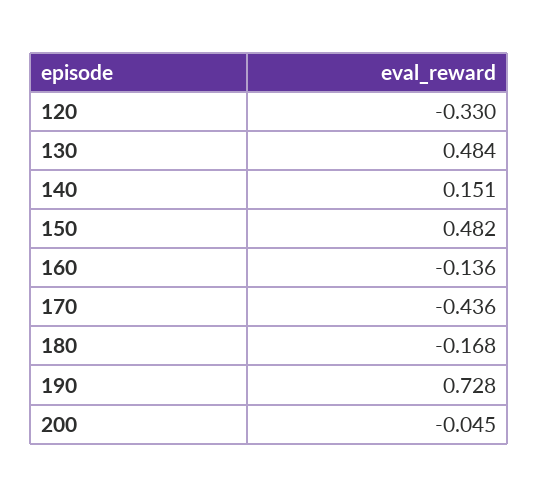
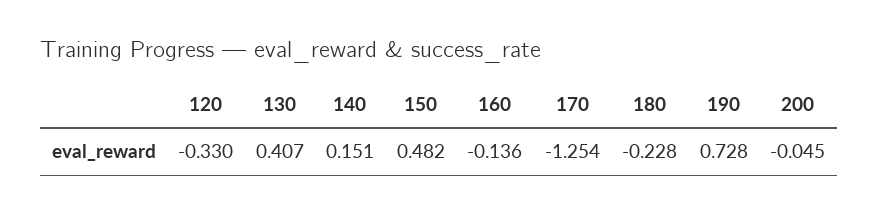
  {
    "120": -0.33,
-   "130": 0.484,
+   "130": 0.407,
    "140": 0.151,
    "150": 0.482,
    "160": -0.136,
-   "170": -0.436,
+   "170": -1.254,
-   "180": -0.168,
+   "180": -0.228,
    "190": 0.728,
    "200": -0.045
  }

